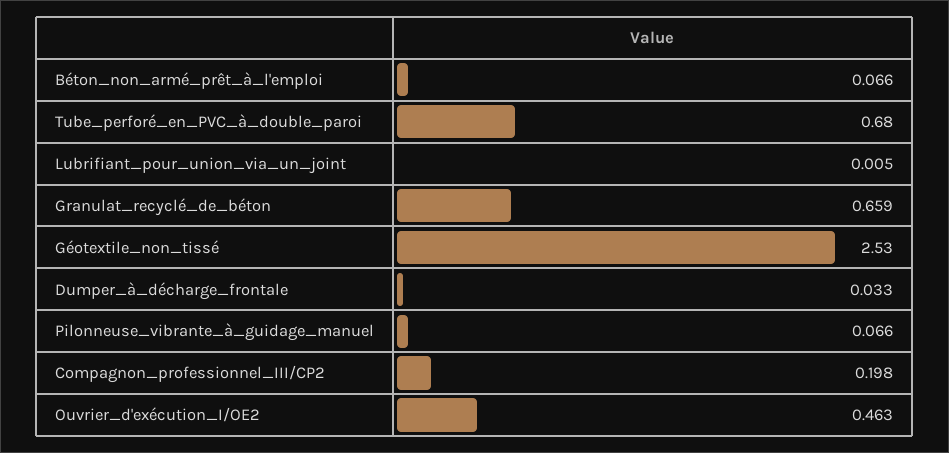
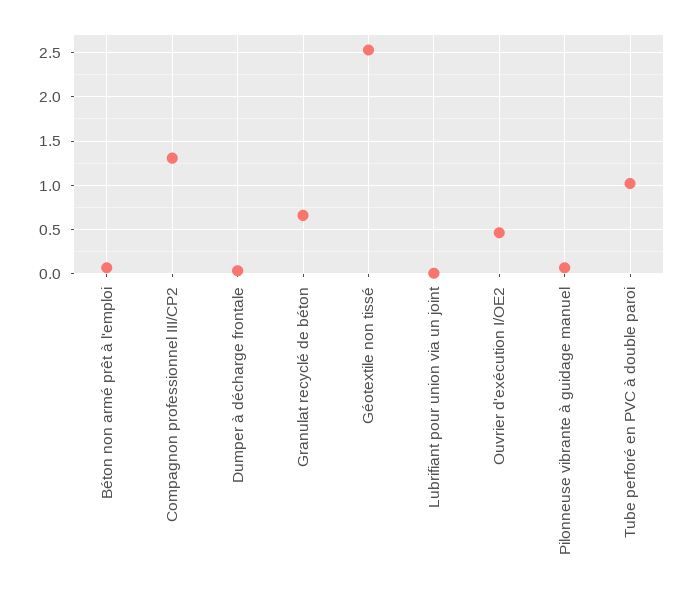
  {
    "Béton_non_armé_prêt_à_l'emploi": 0.066,
-   "Tube_perforé_en_PVC_à_double_paroi": 0.68,
+   "Tube_perforé_en_PVC_à_double_paroi": 1,
    "Lubrifiant_pour_union_via_un_joint": 0.005,
    "Granulat_recyclé_de_béton": 0.659,
    "Géotextile_non_tissé": 2.53,
    "Dumper_à_décharge_frontale": 0.033,
    "Pilonneuse_vibrante_à_guidage_manuel": 0.066,
-   "Compagnon_professionnel_III/CP2": 0.198,
+   "Compagnon_professionnel_III/CP2": 1.3,
    "Ouvrier_d'exécution_I/OE2": 0.463
  }

